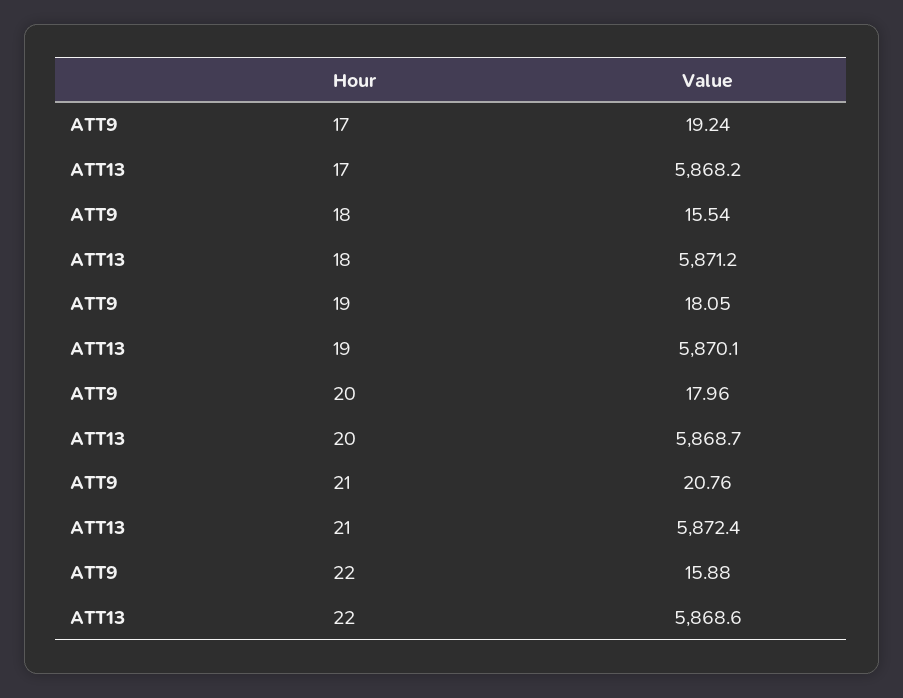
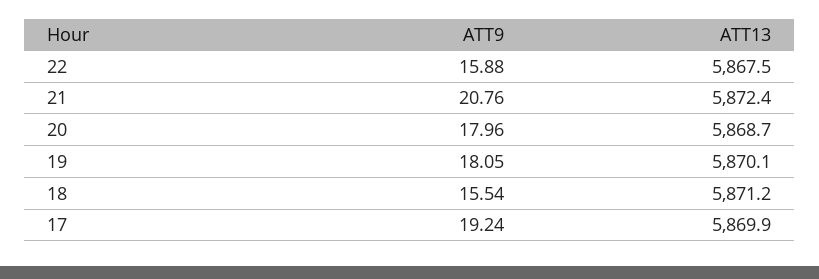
  {
    "ATT9": {
      "17": 19.24,
      "18": 15.54,
      "19": 18.05,
      "20": 17.96,
      "21": 20.76,
      "22": 15.88
    },
    "ATT13": {
-     "17": 5868.2,
+     "17": 5869.9,
      "18": 5871.2,
      "19": 5870.1,
      "20": 5868.7,
      "21": 5872.4,
-     "22": 5868.6
+     "22": 5867.5
    }
  }

